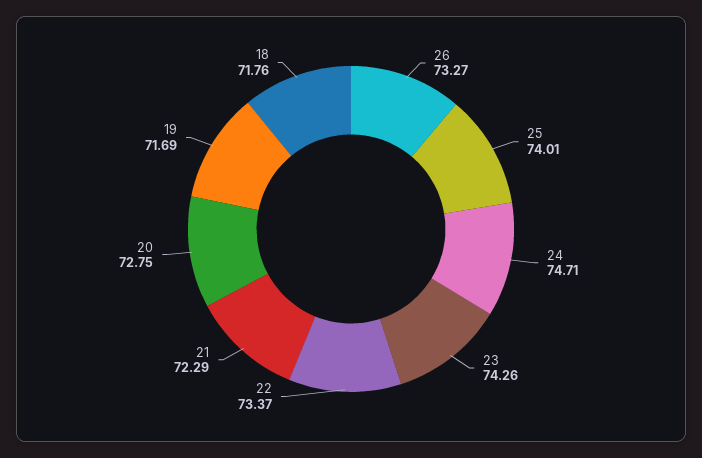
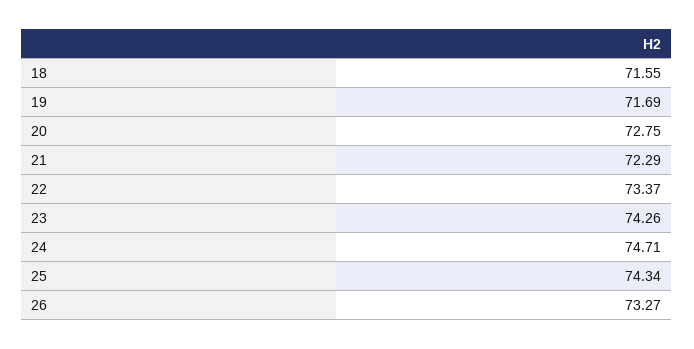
  {
    "26": 73.27,
-   "25": 74.01,
+   "25": 74.34,
    "24": 74.71,
    "23": 74.26,
    "22": 73.37,
    "21": 72.29,
    "20": 72.75,
    "19": 71.69,
-   "18": 71.76
+   "18": 71.55
  }

